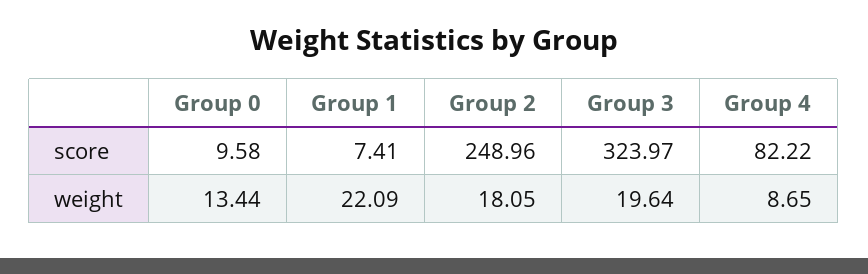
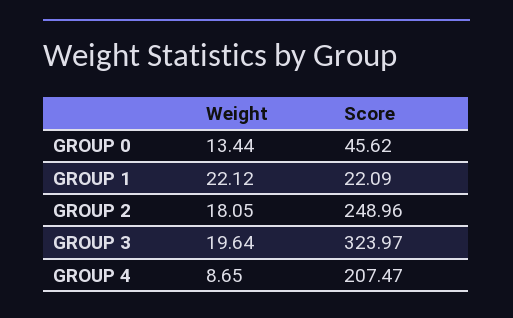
  {
    "Group 0": {
-     "score": 9.58,
+     "score": 45.62,
      "weight": 13.44
    },
    "Group 1": {
-     "score": 7.41,
+     "score": 22.09,
-     "weight": 22.09
+     "weight": 22.12
    },
    "Group 2": {
      "score": 248.96,
      "weight": 18.05
    },
    "Group 3": {
      "score": 323.97,
      "weight": 19.64
    },
    "Group 4": {
-     "score": 82.22,
+     "score": 207.47,
      "weight": 8.65
    }
  }

